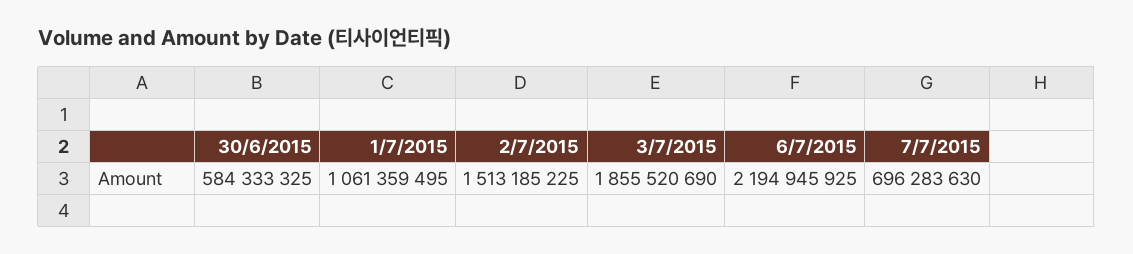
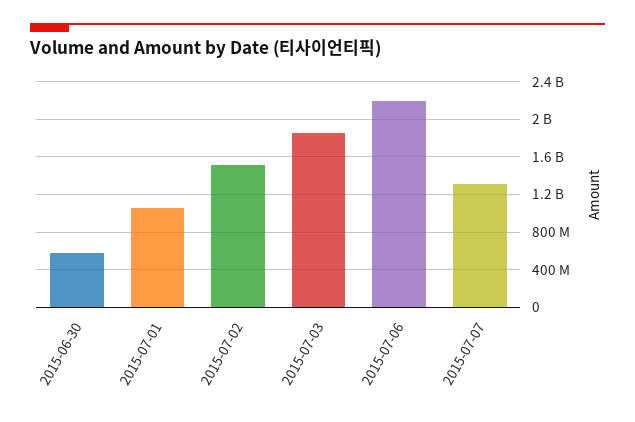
  {
    "30/6/2015": 584333325,
    "1/7/2015": 1061359495,
    "2/7/2015": 1513185225,
    "3/7/2015": 1855520690,
    "6/7/2015": 2194945925,
-   "7/7/2015": 696283630
+   "7/7/2015": 1300000000
  }

